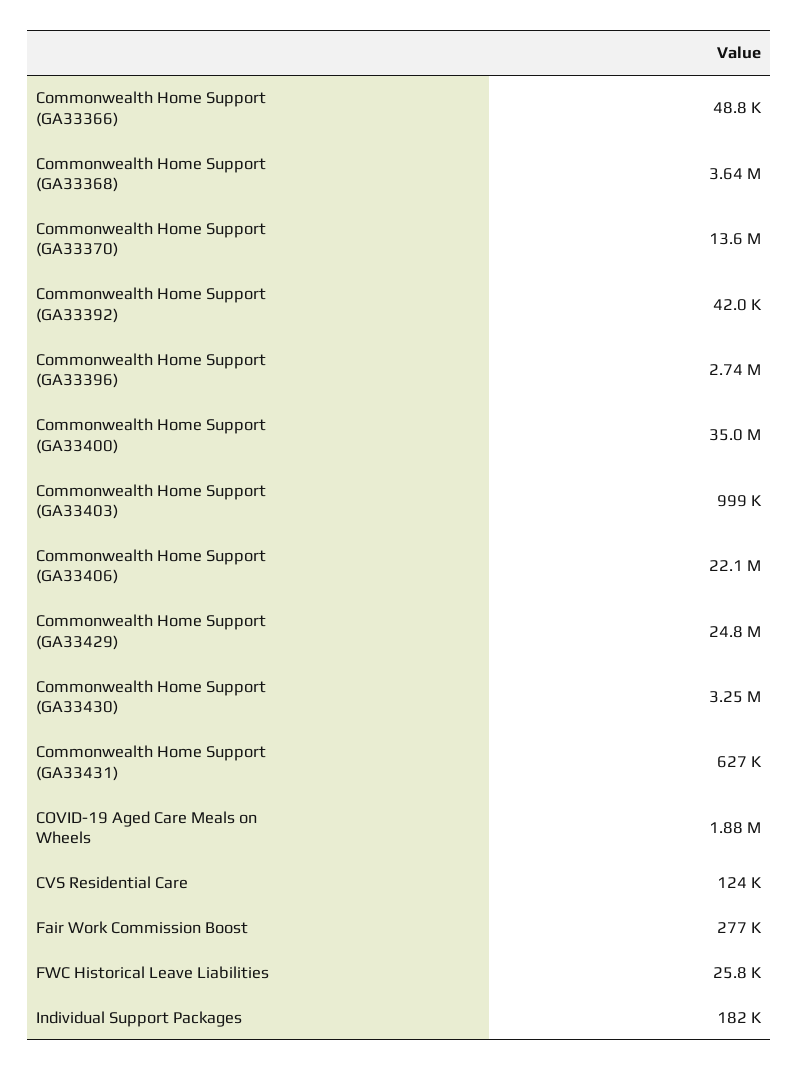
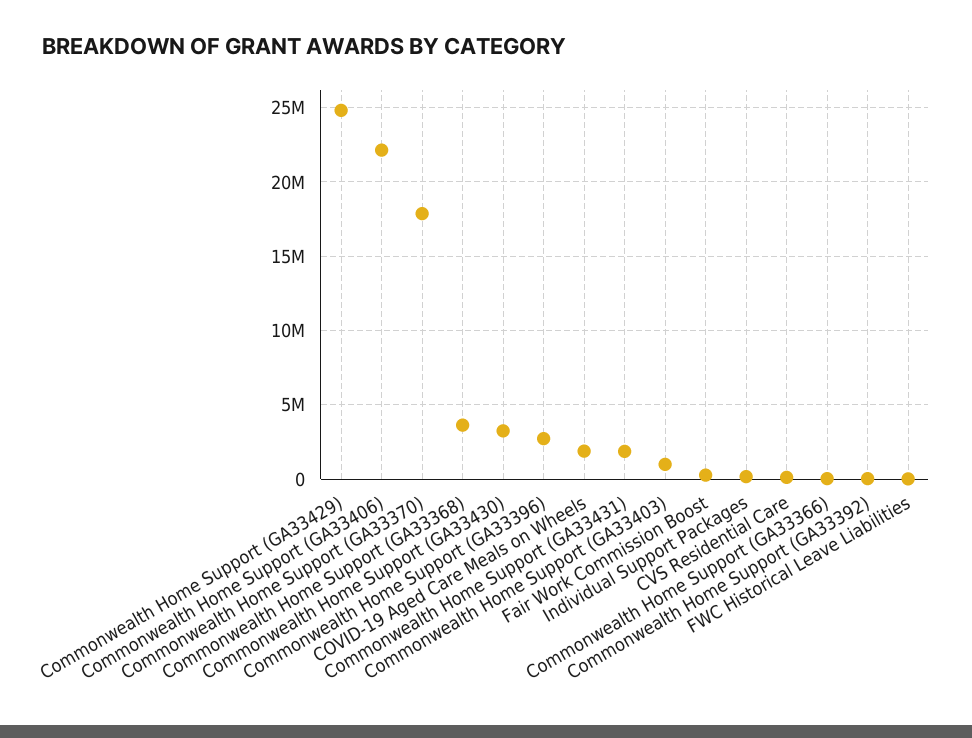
  {
    "Commonwealth Home Support (GA33366)": 48800,
    "Commonwealth Home Support (GA33368)": 3640000,
-   "Commonwealth Home Support (GA33370)": 13600000,
+   "Commonwealth Home Support (GA33370)": 18000000,
    "Commonwealth Home Support (GA33392)": 42000,
    "Commonwealth Home Support (GA33396)": 2740000,
-   "Commonwealth Home Support (GA33400)": 35000000,
    "Commonwealth Home Support (GA33403)": 999000,
    "Commonwealth Home Support (GA33406)": 22100000,
    "Commonwealth Home Support (GA33429)": 24800000,
    "Commonwealth Home Support (GA33430)": 3250000,
-   "Commonwealth Home Support (GA33431)": 627000,
+   "Commonwealth Home Support (GA33431)": 2000000,
    "COVID-19 Aged Care Meals on Wheels": 1880000,
    "CVS Residential Care": 124000,
    "Fair Work Commission Boost": 277000,
    "FWC Historical Leave Liabilities": 25800,
    "Individual Support Packages": 182000
  }

